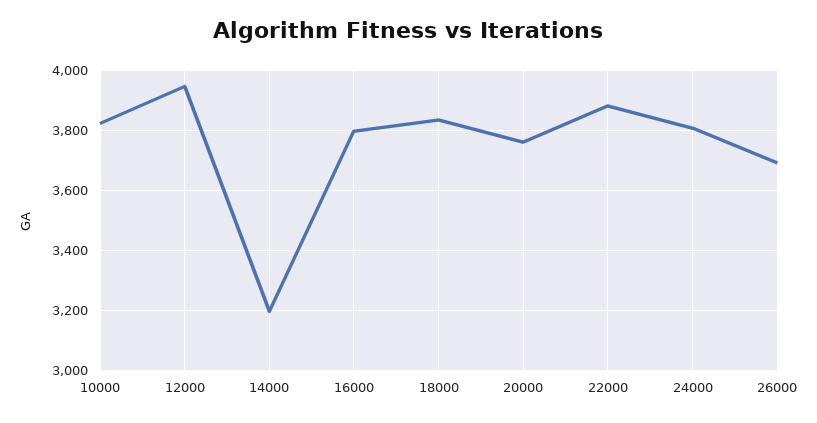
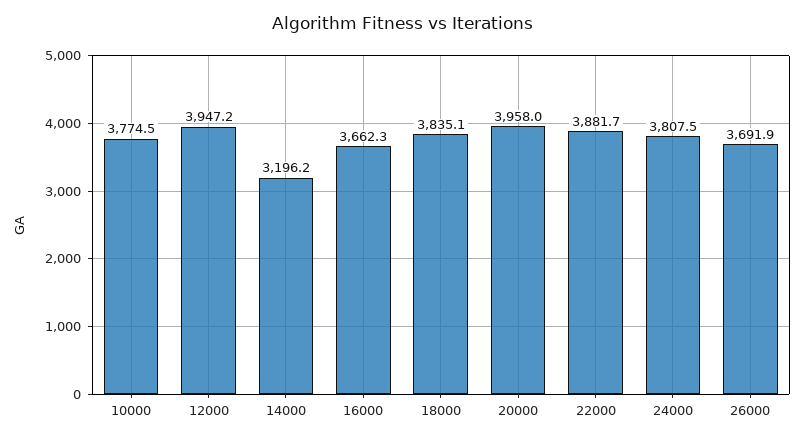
  {
-   "10000": 3820,
+   "10000": 3774.5,
    "12000": 3947.2,
    "14000": 3196.2,
-   "16000": 3800,
+   "16000": 3662.3,
    "18000": 3835.1,
-   "20000": 3760,
+   "20000": 3958,
    "22000": 3881.7,
    "24000": 3807.5,
    "26000": 3691.9
  }

